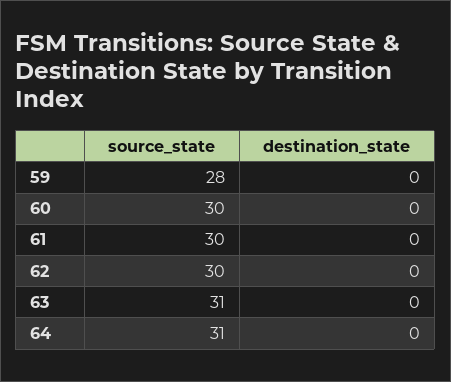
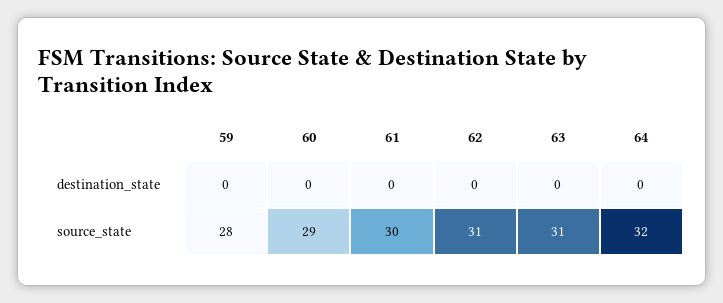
  {
    "source_state": {
      "59": 28,
-     "60": 30,
+     "60": 29,
      "61": 30,
-     "62": 30,
+     "62": 31,
      "63": 31,
-     "64": 31
+     "64": 32
    },
    "destination_state": {
      "59": 0,
      "60": 0,
      "61": 0,
      "62": 0,
      "63": 0,
      "64": 0
    }
  }

